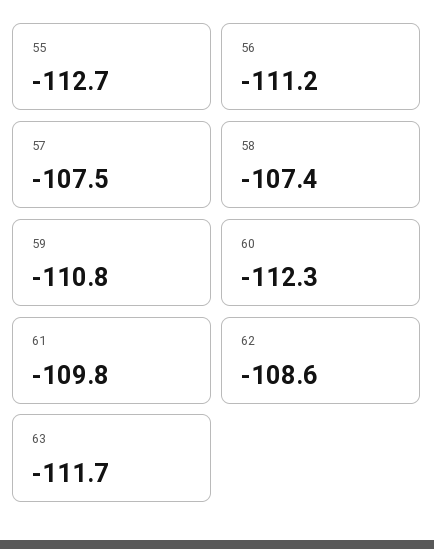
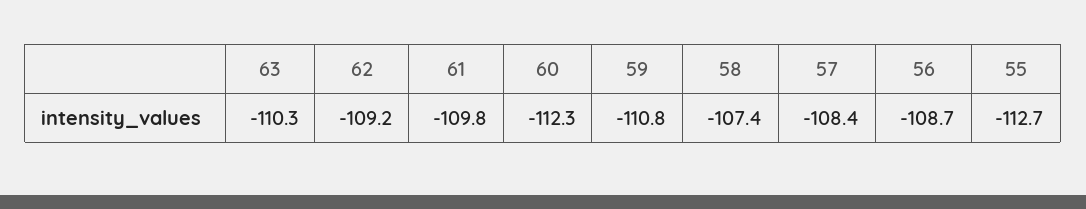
  {
    "55": -112.7,
-   "56": -111.2,
+   "56": -108.7,
-   "57": -107.5,
+   "57": -108.4,
    "58": -107.4,
    "59": -110.8,
    "60": -112.3,
    "61": -109.8,
-   "62": -108.6,
+   "62": -109.2,
-   "63": -111.7
+   "63": -110.3
  }

